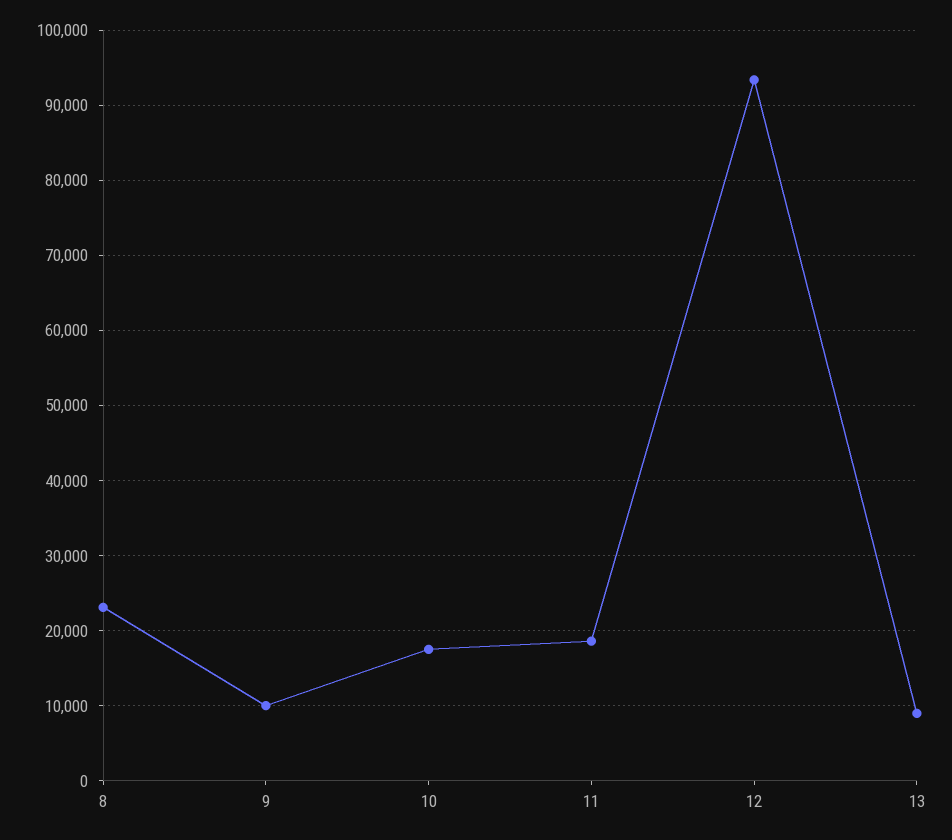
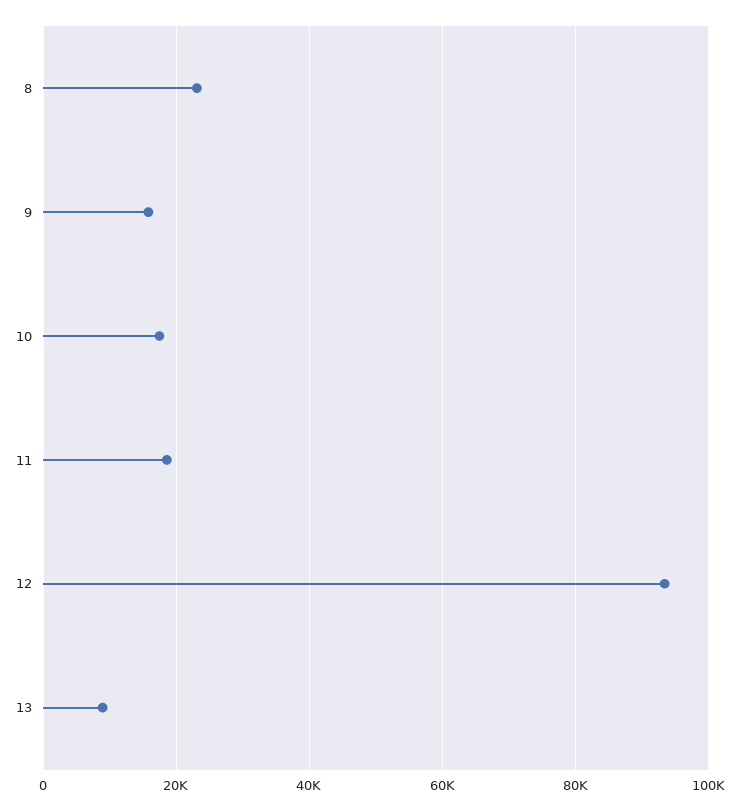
  {
    "8": 23000,
-   "9": 10000,
+   "9": 16000,
    "10": 17000,
    "11": 19000,
    "12": 93000,
    "13": 9000
  }

